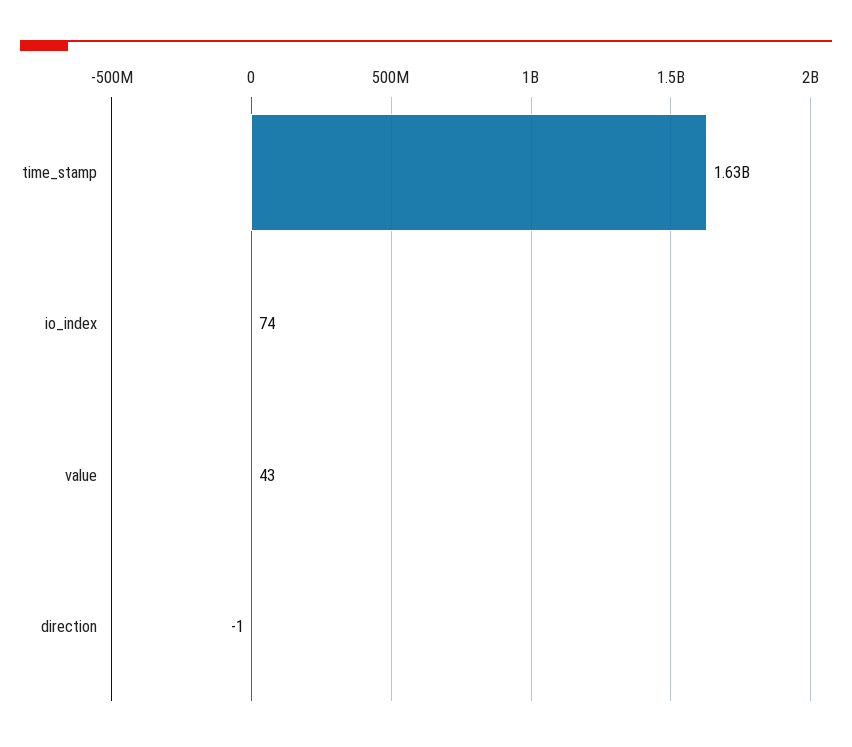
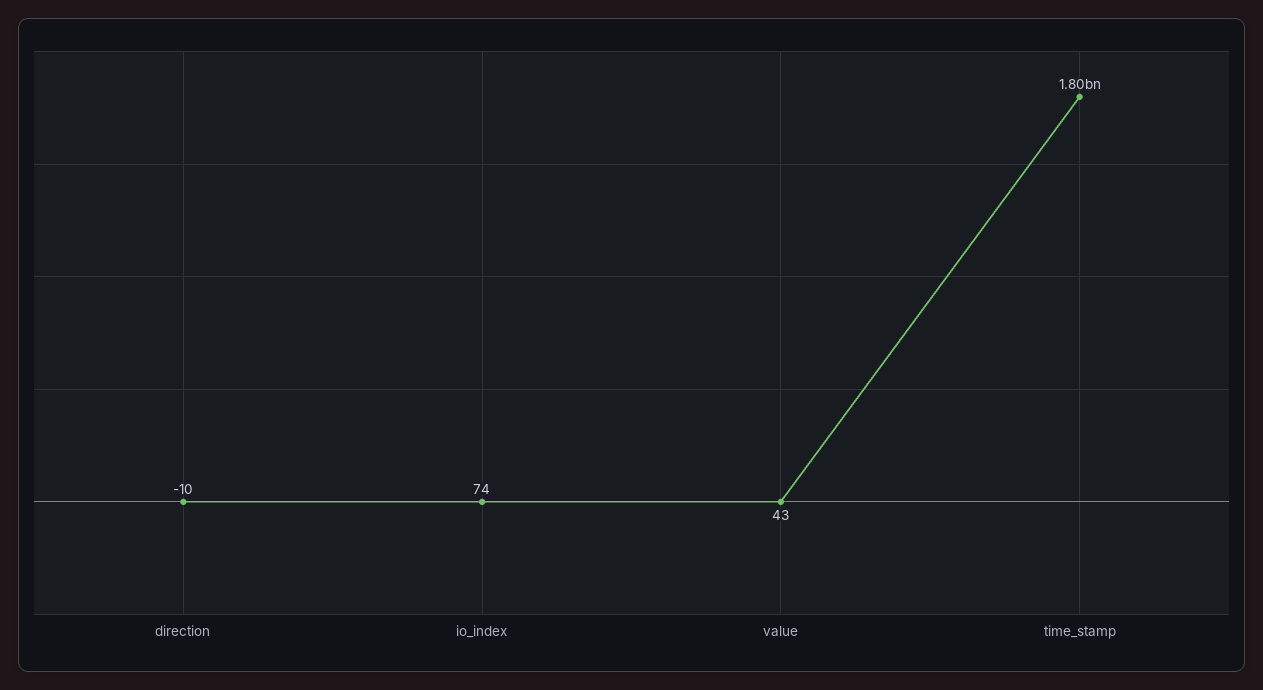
  {
-   "time_stamp": 1630000000,
+   "time_stamp": 1800000000,
    "io_index": 74,
    "value": 43,
-   "direction": -1
+   "direction": -10
  }

